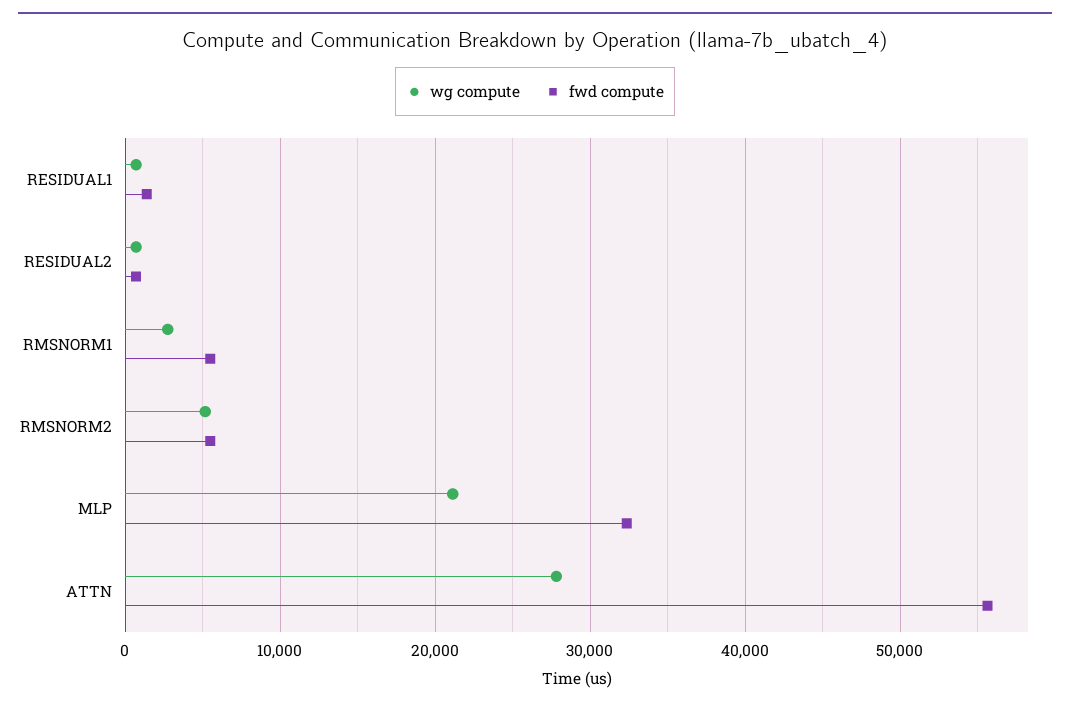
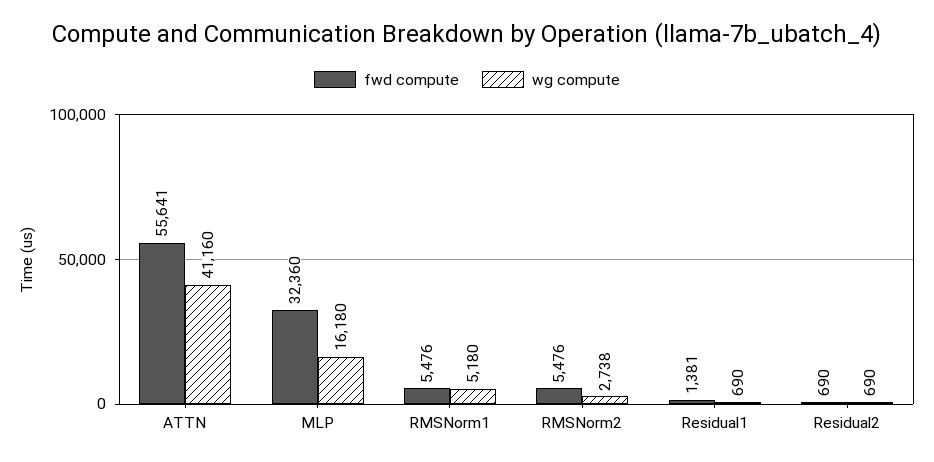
  {
    "wg compute": {
      "RESIDUAL1": 690,
      "RESIDUAL2": 690,
-     "RMSNORM1": 3000,
+     "RMSNORM1": 5180,
-     "RMSNORM2": 5000,
+     "RMSNORM2": 2738,
-     "MLP": 21000,
+     "MLP": 16180,
-     "ATTN": 28000
+     "ATTN": 41160
    },
    "fwd compute": {
      "RESIDUAL1": 1381,
      "RESIDUAL2": 690,
      "RMSNORM1": 5476,
      "RMSNORM2": 5476,
      "MLP": 32360,
      "ATTN": 55641
    }
  }

